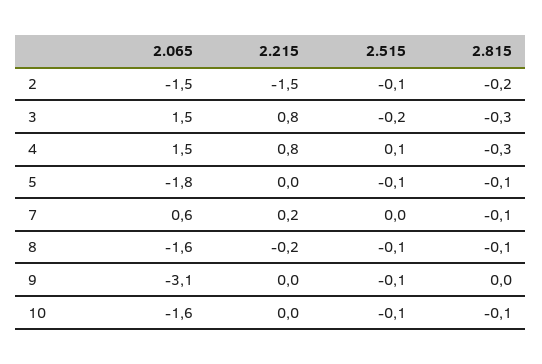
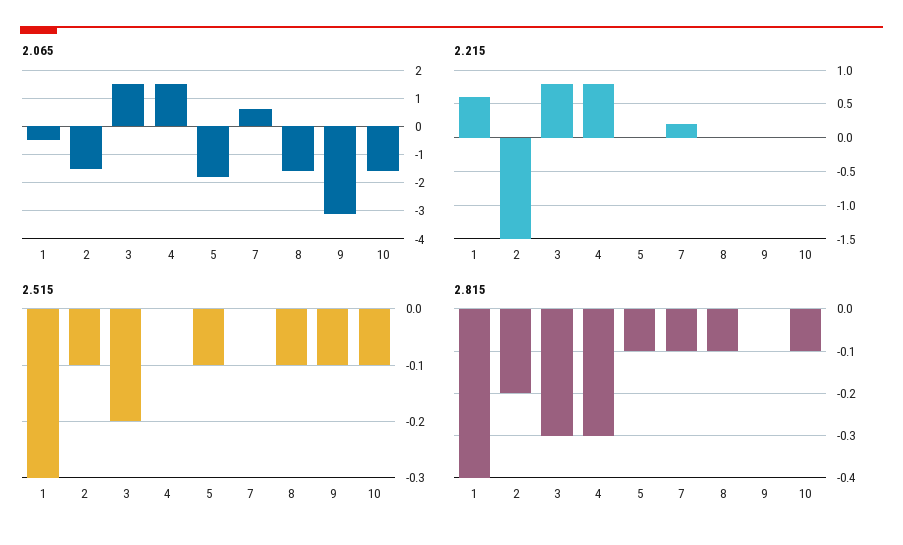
  {
    "2.065": {
      "2": -1.5,
      "3": 1.5,
      "4": 1.5,
      "5": -1.8,
      "7": 0.6,
      "8": -1.6,
      "9": -3.1,
-     "10": -1.6
+     "10": -1.6,
+     "1": -0.5
    },
    "2.215": {
      "2": -1.5,
      "3": 0.8,
      "4": 0.8,
      "5": 0,
      "7": 0.2,
-     "8": -0.2,
+     "8": 0,
      "9": 0,
-     "10": 0
+     "10": 0,
+     "1": 0.6
    },
    "2.515": {
      "2": -0.1,
      "3": -0.2,
-     "4": 0.1,
+     "4": 0,
      "5": -0.1,
      "7": 0,
      "8": -0.1,
      "9": -0.1,
-     "10": -0.1
+     "10": -0.1,
+     "1": -0.3
    },
    "2.815": {
      "2": -0.2,
      "3": -0.3,
      "4": -0.3,
      "5": -0.1,
      "7": -0.1,
      "8": -0.1,
      "9": 0,
-     "10": -0.1
+     "10": -0.1,
+     "1": -0.4
    }
  }

